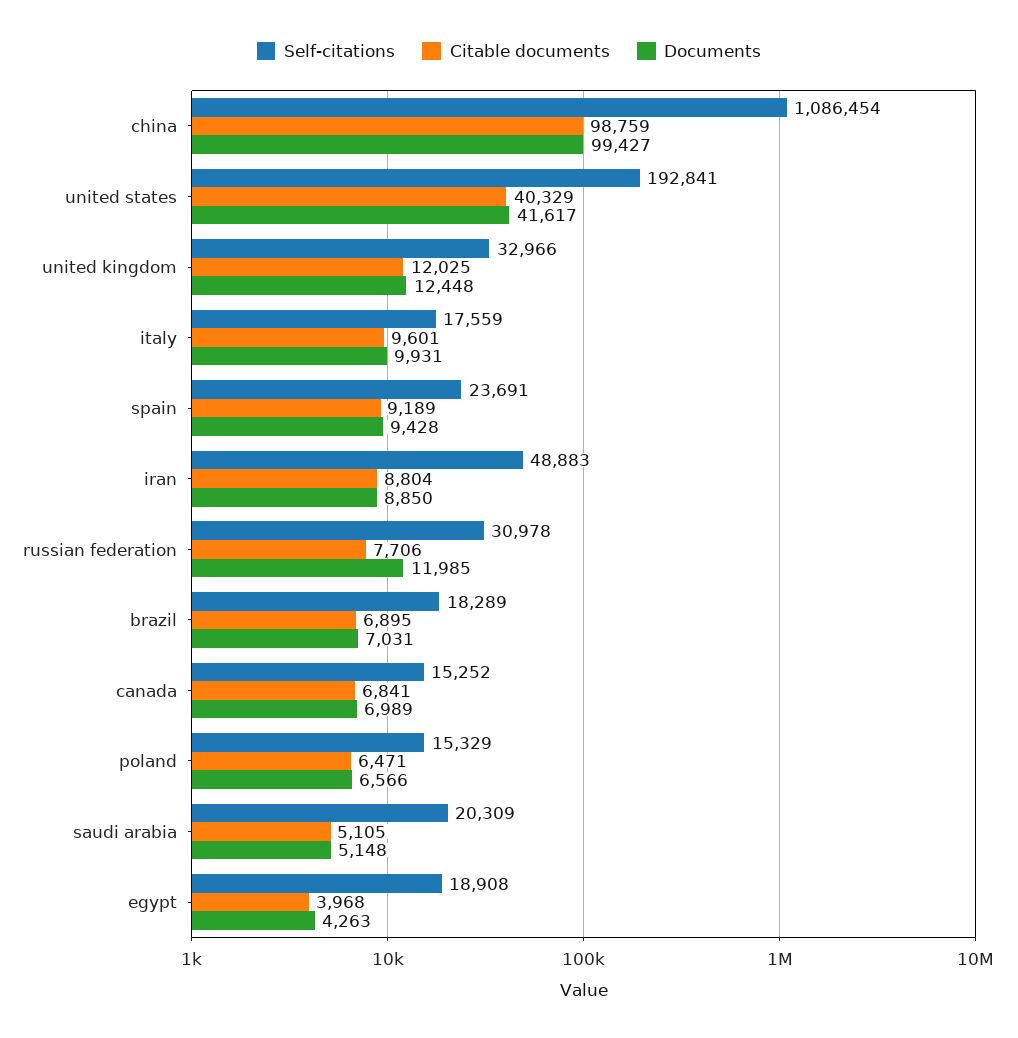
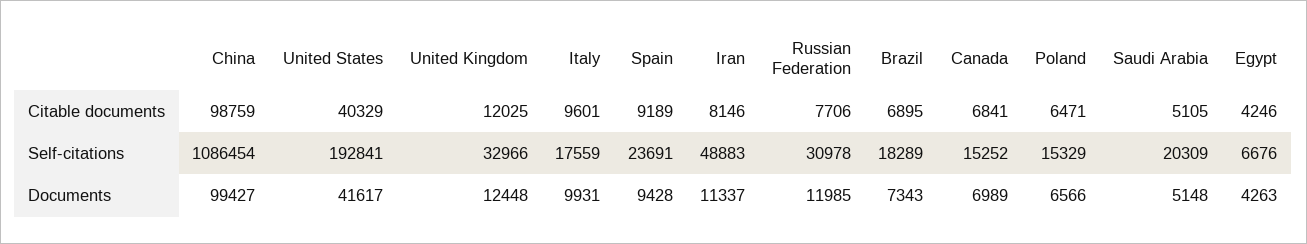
  {
    "Self-citations": {
      "china": 1086454,
      "united states": 192841,
      "united kingdom": 32966,
      "italy": 17559,
      "spain": 23691,
      "iran": 48883,
      "russian federation": 30978,
      "brazil": 18289,
      "canada": 15252,
      "poland": 15329,
      "saudi arabia": 20309,
-     "egypt": 18908
+     "egypt": 6676
    },
    "Citable documents": {
      "china": 98759,
      "united states": 40329,
      "united kingdom": 12025,
      "italy": 9601,
      "spain": 9189,
-     "iran": 8804,
+     "iran": 8146,
      "russian federation": 7706,
      "brazil": 6895,
      "canada": 6841,
      "poland": 6471,
      "saudi arabia": 5105,
-     "egypt": 3968
+     "egypt": 4246
    },
    "Documents": {
      "china": 99427,
      "united states": 41617,
      "united kingdom": 12448,
      "italy": 9931,
      "spain": 9428,
-     "iran": 8850,
+     "iran": 11337,
      "russian federation": 11985,
-     "brazil": 7031,
+     "brazil": 7343,
      "canada": 6989,
      "poland": 6566,
      "saudi arabia": 5148,
      "egypt": 4263
    }
  }

